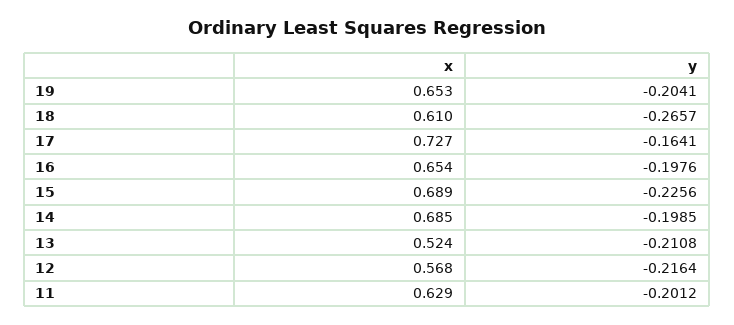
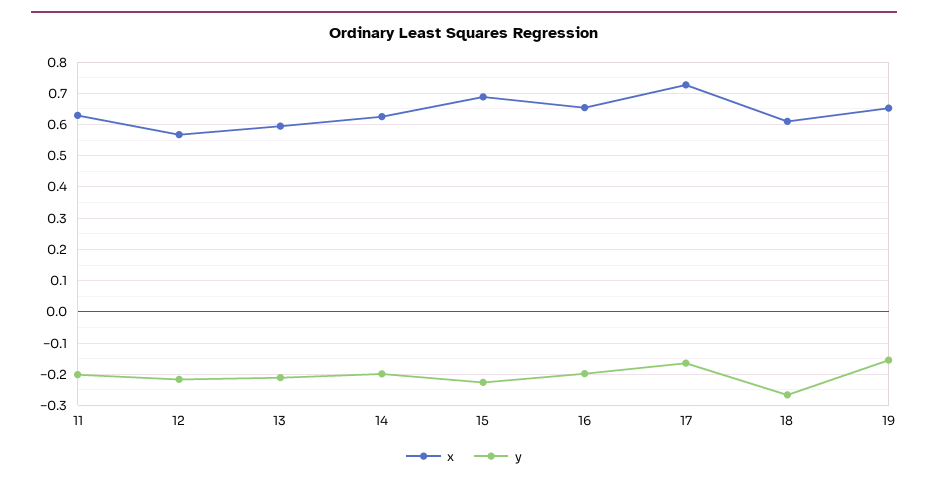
  {
    "x": {
      "19": 0.653,
      "18": 0.61,
      "17": 0.727,
      "16": 0.654,
      "15": 0.689,
-     "14": 0.685,
+     "14": 0.62,
-     "13": 0.524,
+     "13": 0.6,
      "12": 0.568,
      "11": 0.629
    },
    "y": {
-     "19": -0.2041,
+     "19": -0.16,
      "18": -0.2657,
      "17": -0.1641,
      "16": -0.1976,
      "15": -0.2256,
      "14": -0.1985,
      "13": -0.2108,
      "12": -0.2164,
      "11": -0.2012
    }
  }

